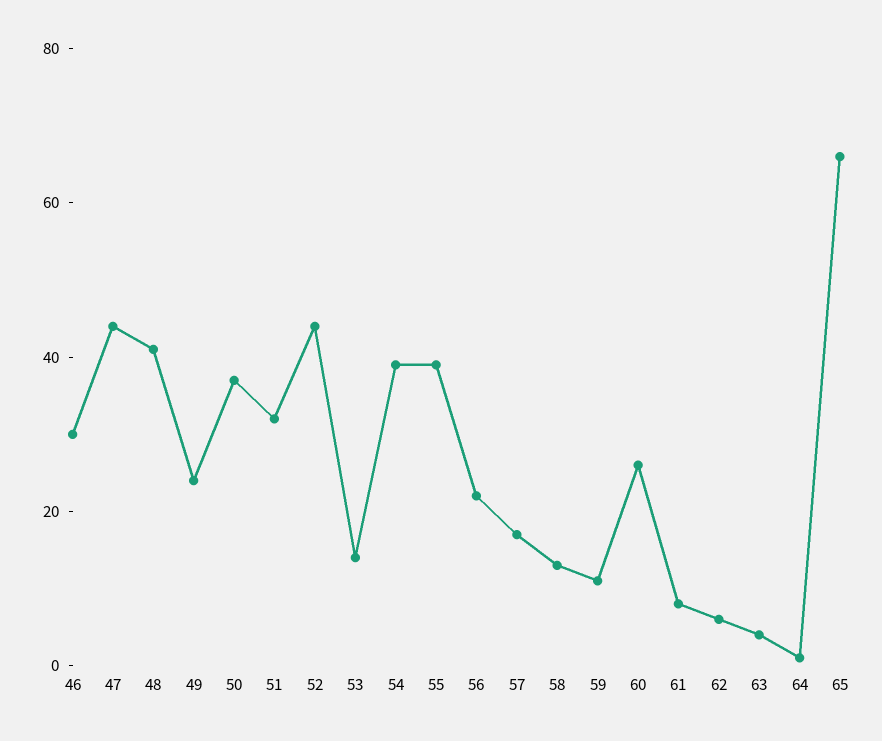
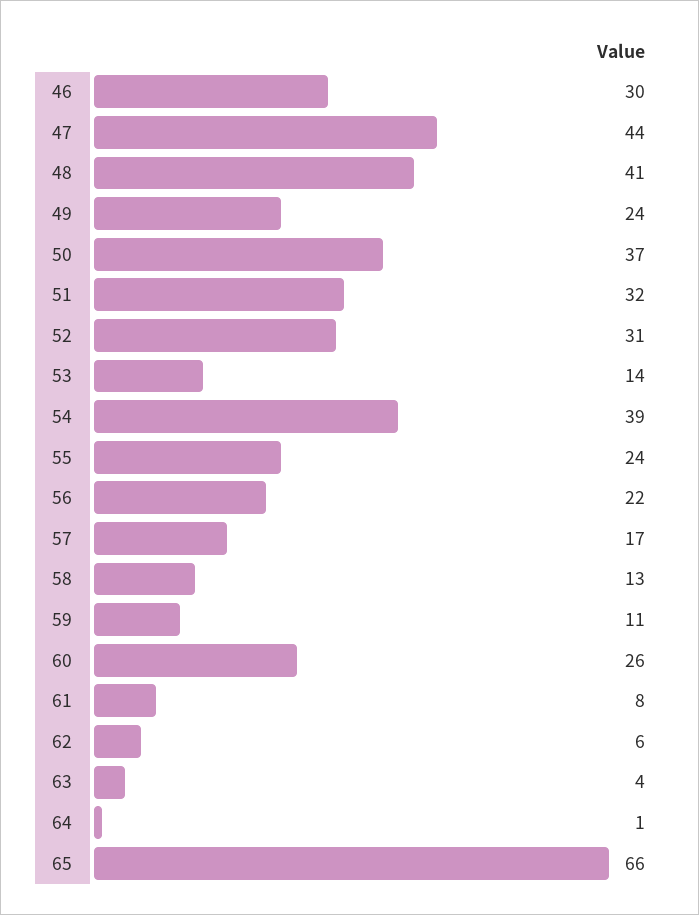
  {
    "46": 30,
    "47": 44,
    "48": 41,
    "49": 24,
    "50": 37,
    "51": 32,
-   "52": 45,
+   "52": 31,
    "53": 14,
    "54": 39,
-   "55": 40,
+   "55": 24,
    "56": 22,
    "57": 17,
    "58": 13,
    "59": 11,
    "60": 26,
    "61": 8,
    "62": 6,
    "63": 4,
    "64": 1,
    "65": 66
  }

